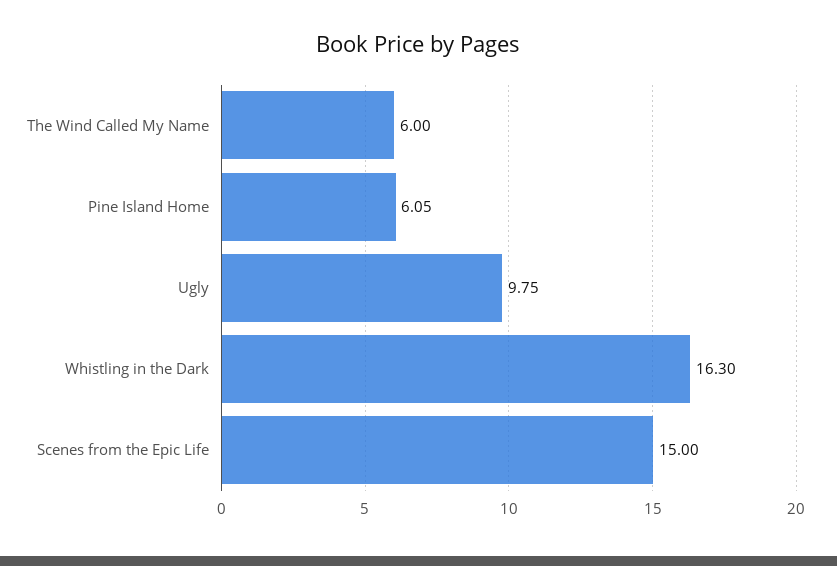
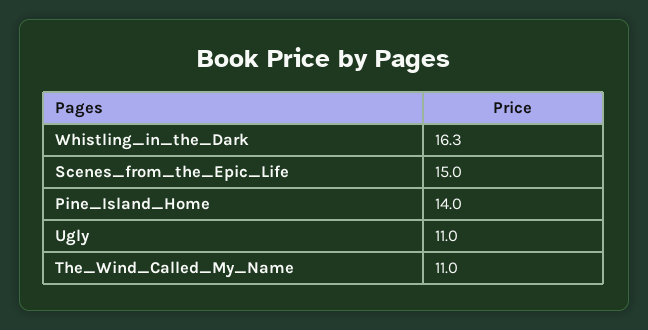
  {
-   "The Wind Called My Name": 6,
+   "The Wind Called My Name": 11,
-   "Pine Island Home": 6.05,
+   "Pine Island Home": 14,
-   "Ugly": 9.75,
+   "Ugly": 11,
    "Whistling in the Dark": 16.3,
    "Scenes from the Epic Life": 15
  }

